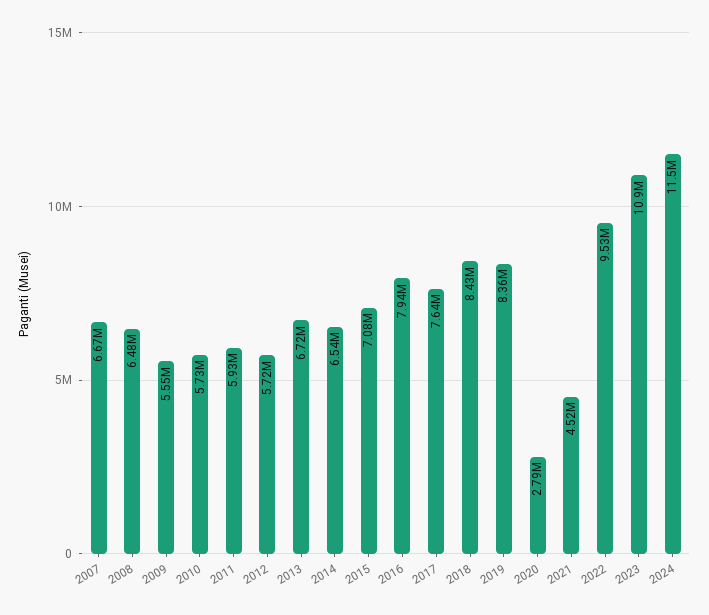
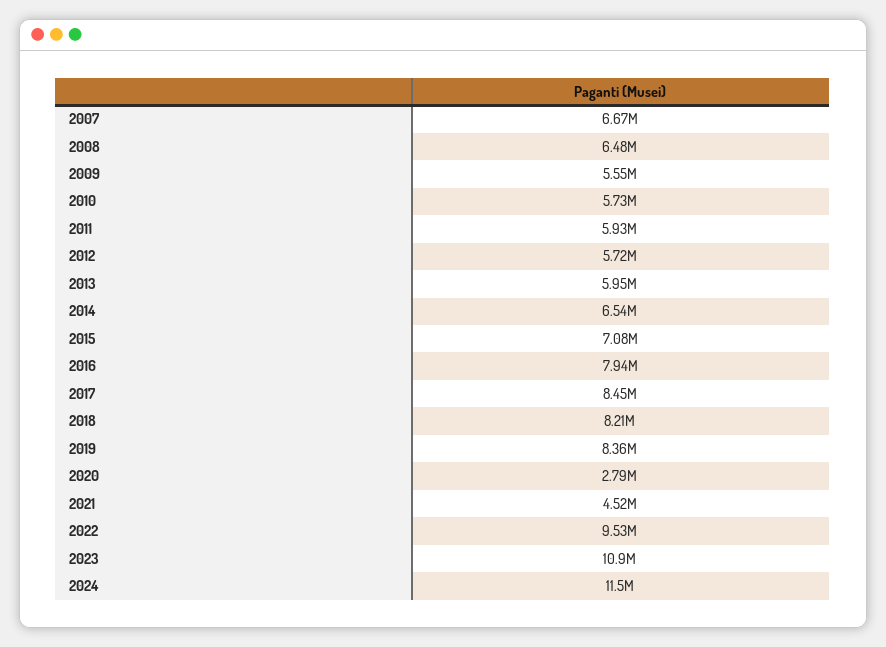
  {
    "2007": 6670000,
    "2008": 6480000,
    "2009": 5550000,
    "2010": 5730000,
    "2011": 5930000,
    "2012": 5720000,
-   "2013": 6720000,
+   "2013": 5950000,
    "2014": 6540000,
    "2015": 7080000,
    "2016": 7940000,
-   "2017": 7640000,
+   "2017": 8450000,
-   "2018": 8430000,
+   "2018": 8210000,
    "2019": 8360000,
    "2020": 2790000,
    "2021": 4520000,
    "2022": 9530000,
    "2023": 10900000,
    "2024": 11500000
  }

